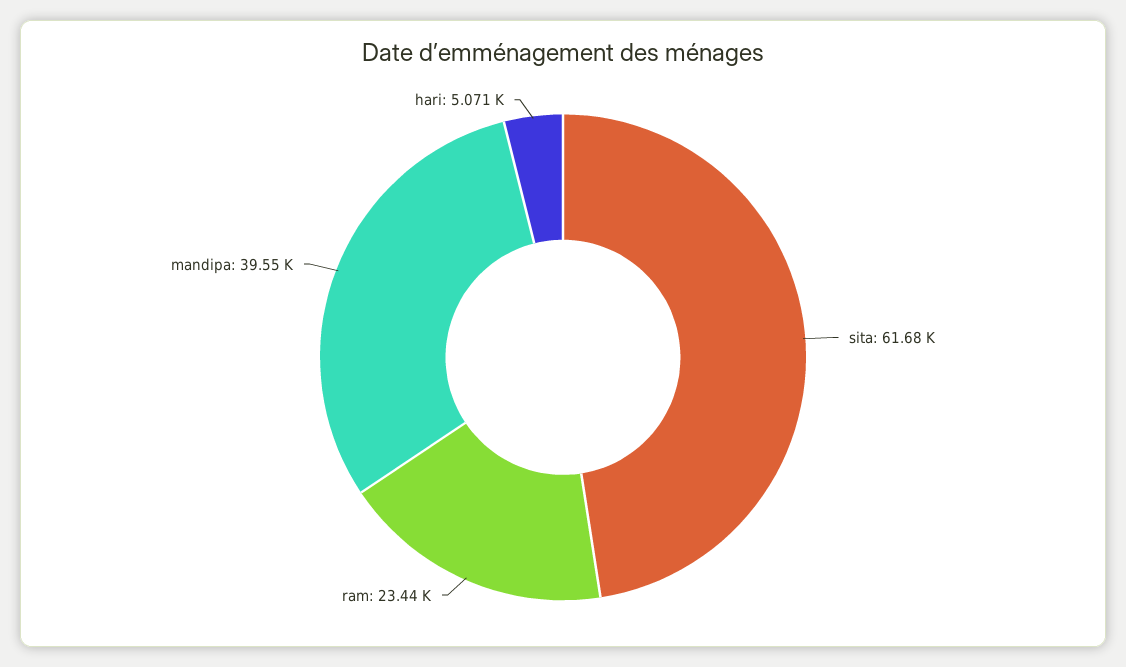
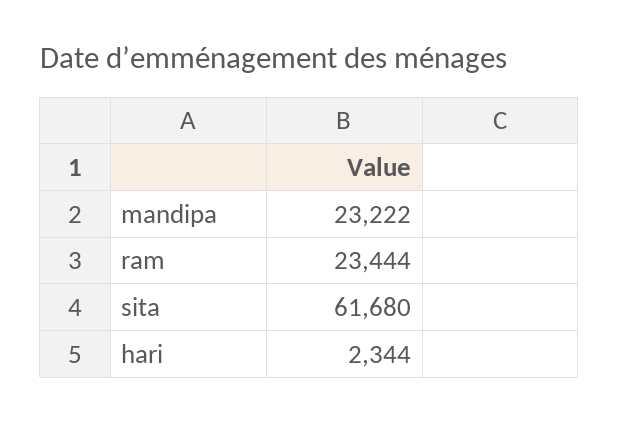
  {
    "sita": 61680,
    "ram": 23444,
-   "mandipa": 39550,
+   "mandipa": 23222,
-   "hari": 5071
+   "hari": 2344
  }

